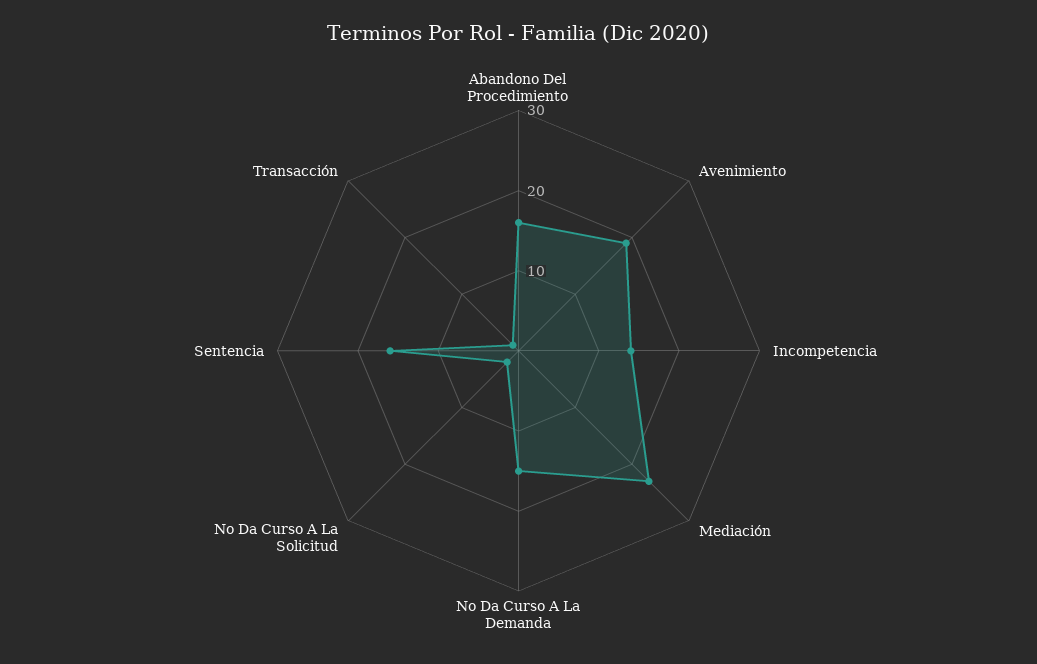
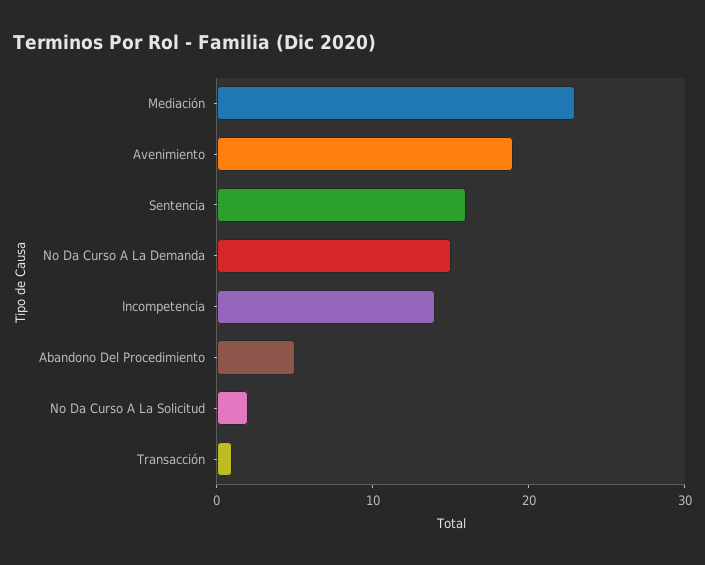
  {
-   "Abandono Del Procedimiento": 16,
+   "Abandono Del Procedimiento": 5,
    "Avenimiento": 19,
    "Incompetencia": 14,
    "Mediación": 23,
    "No Da Curso A La Demanda": 15,
    "No Da Curso A La Solicitud": 2,
    "Sentencia": 16,
    "Transacción": 1
  }

